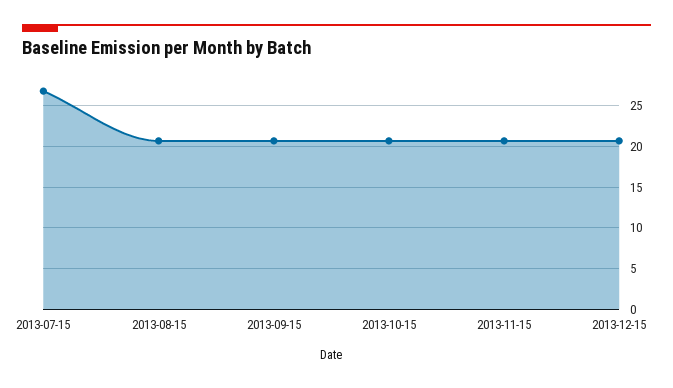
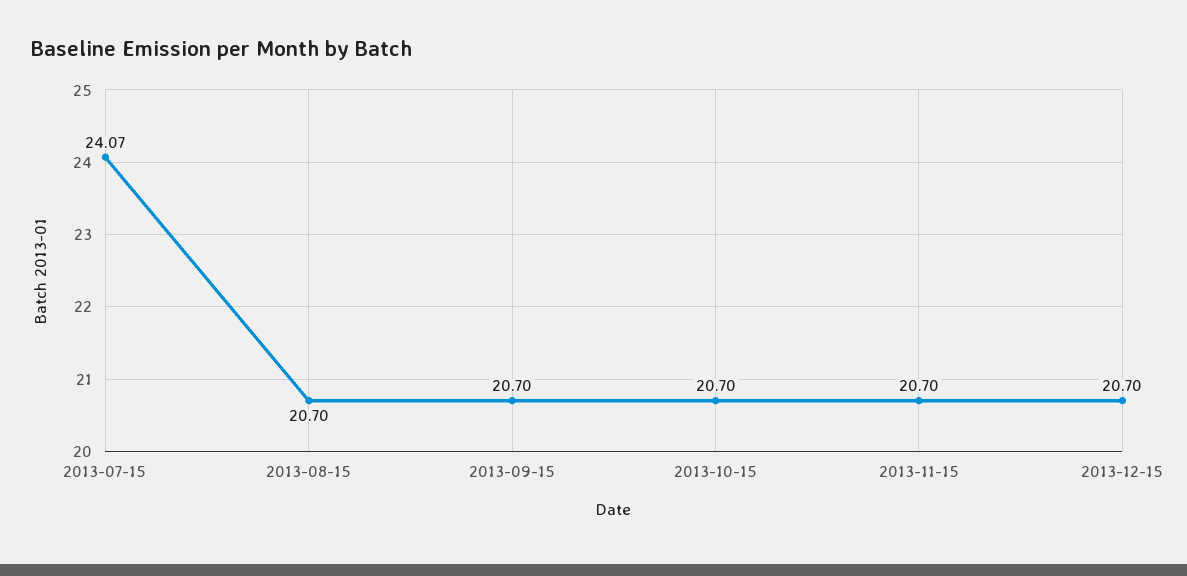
  {
-   "2013-07-15": 27,
+   "2013-07-15": 24.07,
    "2013-08-15": 20.7,
    "2013-09-15": 20.7,
    "2013-10-15": 20.7,
    "2013-11-15": 20.7,
    "2013-12-15": 20.7
  }

